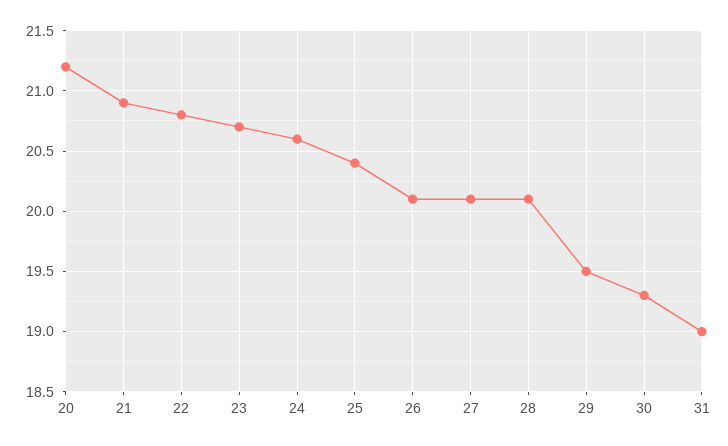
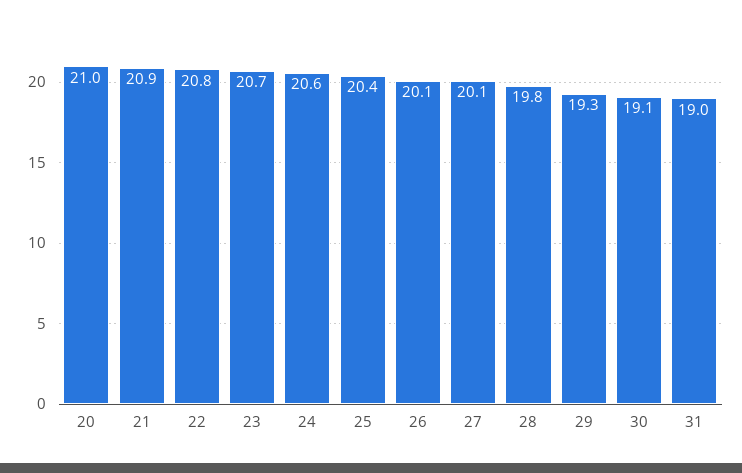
  {
-   "20": 21.2,
+   "20": 21,
    "21": 20.9,
    "22": 20.8,
    "23": 20.7,
    "24": 20.6,
    "25": 20.4,
    "26": 20.1,
    "27": 20.1,
-   "28": 20.1,
+   "28": 19.8,
-   "29": 19.5,
+   "29": 19.3,
-   "30": 19.3,
+   "30": 19.1,
    "31": 19
  }

